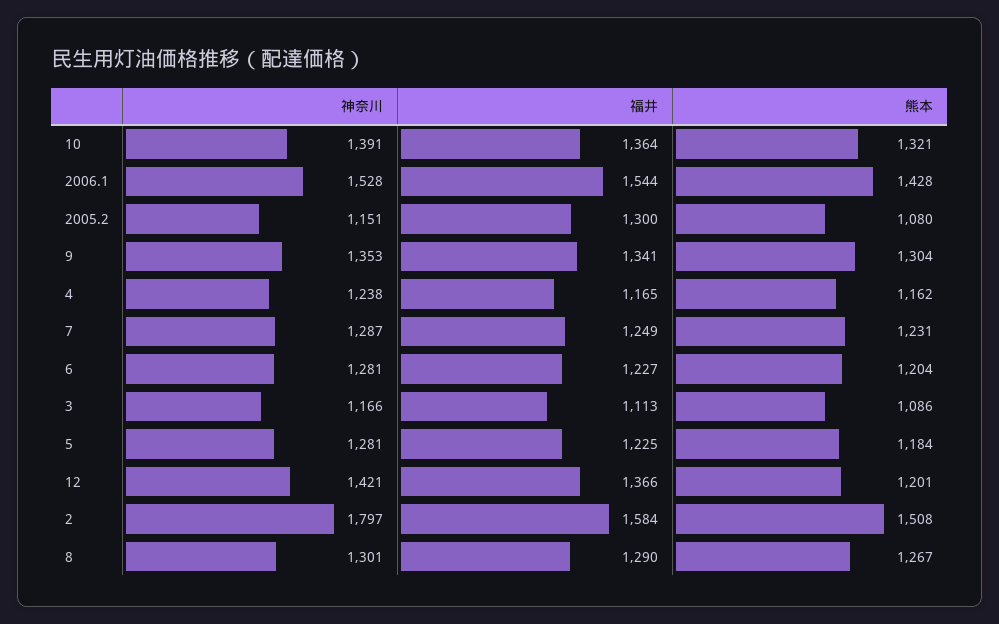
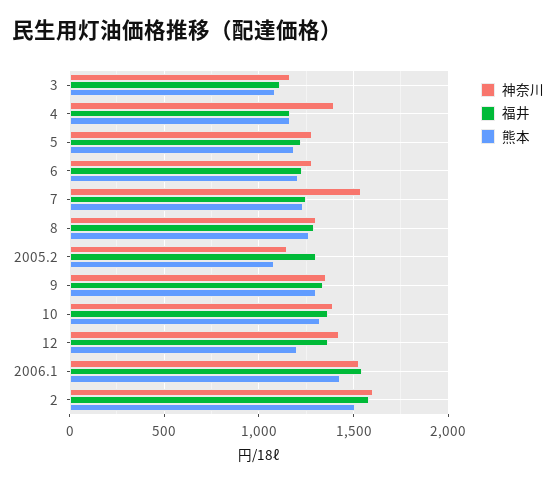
  {
    "神奈川": {
      "10": 1391,
      "2006.1": 1528,
      "2005.2": 1151,
      "9": 1353,
-     "4": 1238,
+     "4": 1400,
-     "7": 1287,
+     "7": 1550,
      "6": 1281,
      "3": 1166,
      "5": 1281,
      "12": 1421,
-     "2": 1797,
+     "2": 1600,
      "8": 1301
    },
    "福井": {
      "10": 1364,
      "2006.1": 1544,
      "2005.2": 1300,
      "9": 1341,
      "4": 1165,
      "7": 1249,
      "6": 1227,
      "3": 1113,
      "5": 1225,
      "12": 1366,
      "2": 1584,
      "8": 1290
    },
    "熊本": {
      "10": 1321,
      "2006.1": 1428,
      "2005.2": 1080,
      "9": 1304,
      "4": 1162,
      "7": 1231,
      "6": 1204,
      "3": 1086,
      "5": 1184,
      "12": 1201,
      "2": 1508,
      "8": 1267
    }
  }

